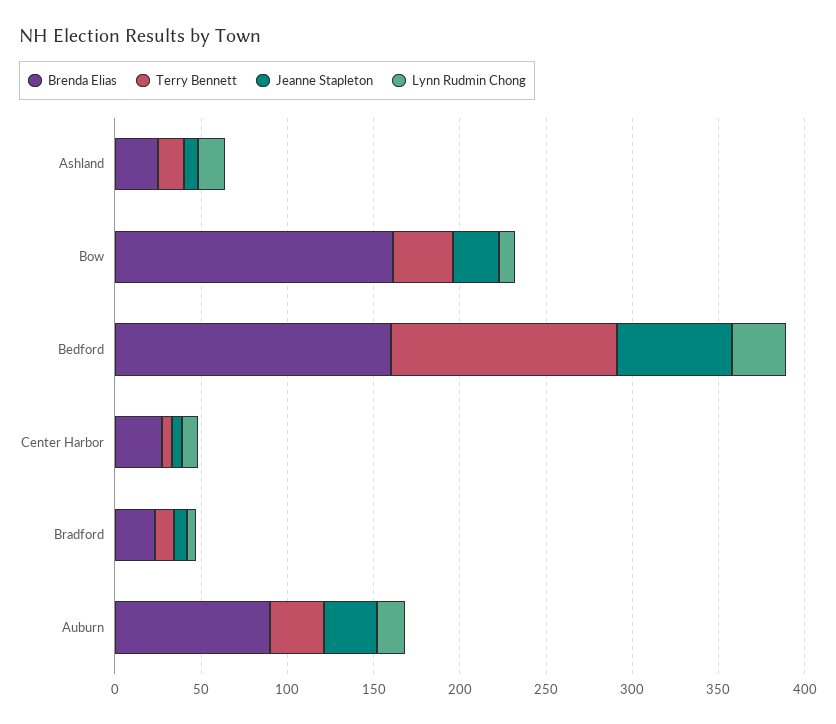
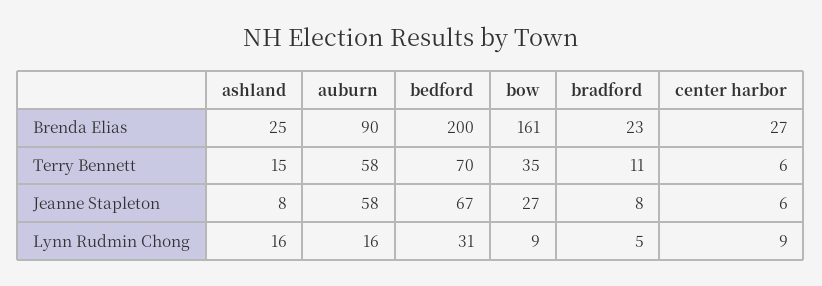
  {
    "Brenda Elias": {
      "Ashland": 25,
      "Bow": 161,
-     "Bedford": 160,
+     "Bedford": 200,
      "Center Harbor": 27,
      "Bradford": 23,
      "Auburn": 90
    },
    "Terry Bennett": {
      "Ashland": 15,
      "Bow": 35,
-     "Bedford": 130,
+     "Bedford": 70,
      "Center Harbor": 6,
      "Bradford": 11,
-     "Auburn": 30
+     "Auburn": 58
    },
    "Jeanne Stapleton": {
      "Ashland": 8,
      "Bow": 27,
      "Bedford": 67,
      "Center Harbor": 6,
      "Bradford": 8,
-     "Auburn": 30
+     "Auburn": 58
    },
    "Lynn Rudmin Chong": {
      "Ashland": 16,
      "Bow": 9,
      "Bedford": 31,
      "Center Harbor": 9,
      "Bradford": 5,
      "Auburn": 16
    }
  }

